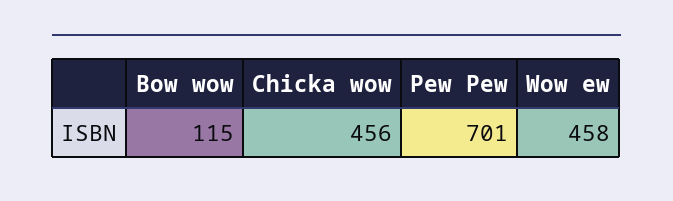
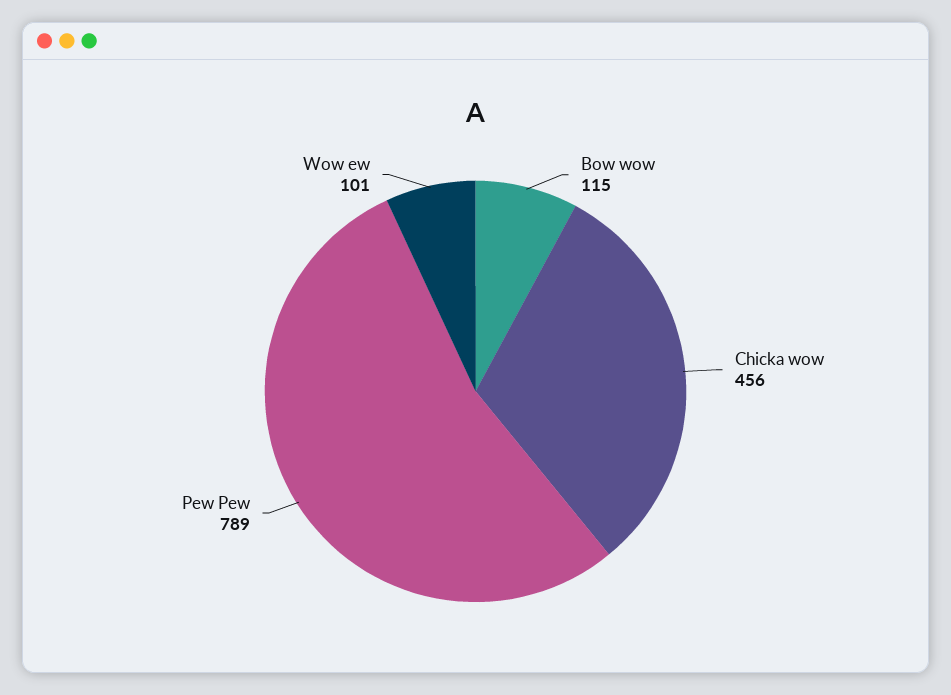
  {
    "Bow wow": 115,
    "Chicka wow": 456,
-   "Pew Pew": 701,
+   "Pew Pew": 789,
-   "Wow ew": 458
+   "Wow ew": 101
  }

